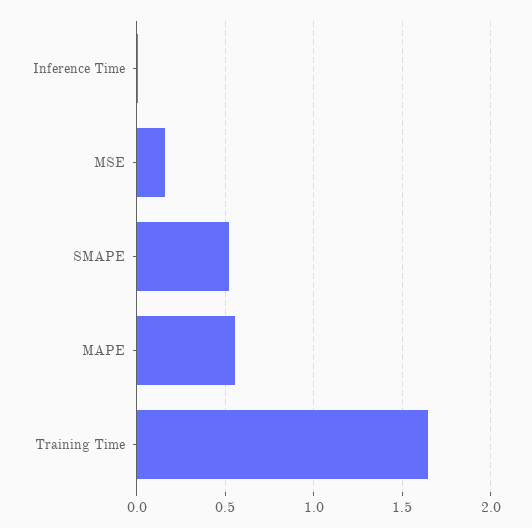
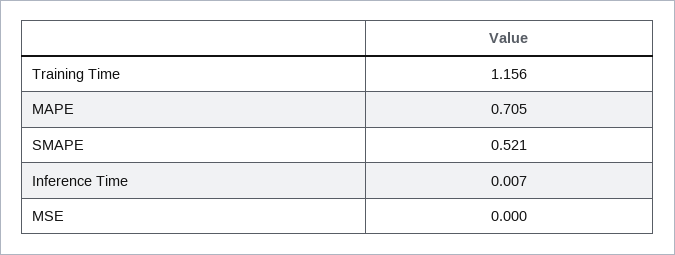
  {
    "Inference Time": 0.007,
-   "MSE": 0.15,
+   "MSE": 0,
    "SMAPE": 0.521,
-   "MAPE": 0.55,
+   "MAPE": 0.705,
-   "Training Time": 1.65
+   "Training Time": 1.156
  }

